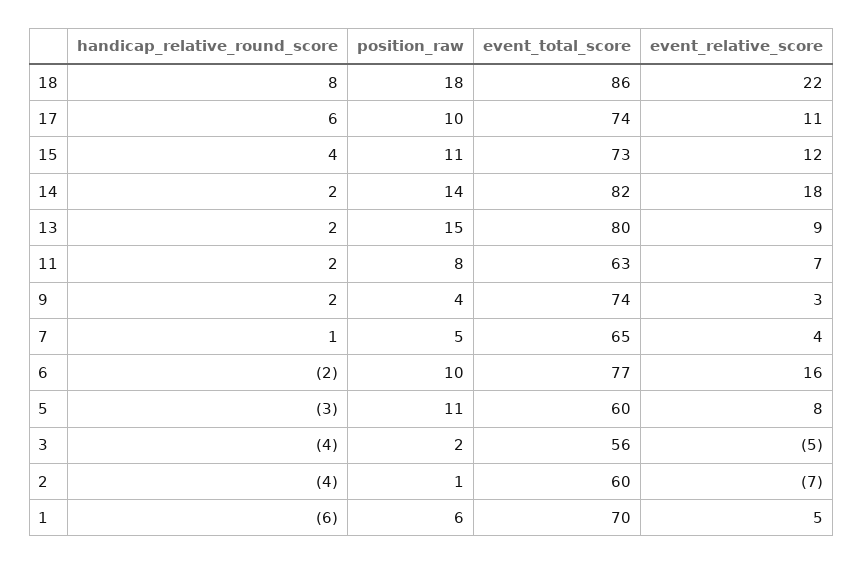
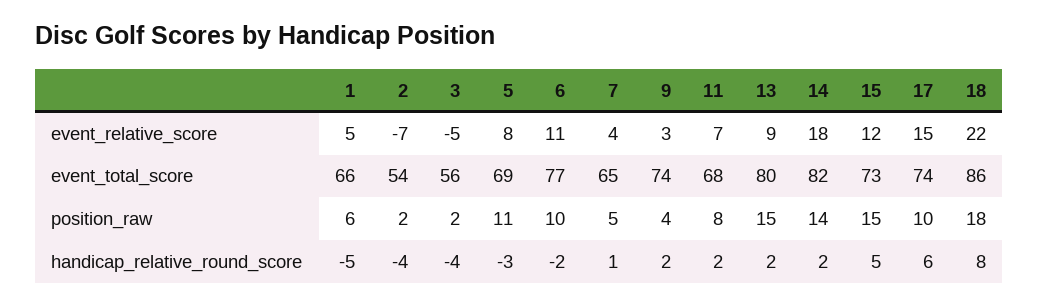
  {
    "handicap_relative_round_score": {
      "18": 8,
      "17": 6,
-     "15": 4,
+     "15": 5,
      "14": 2,
      "13": 2,
      "11": 2,
      "9": 2,
      "7": 1,
      "6": -2,
      "5": -3,
      "3": -4,
      "2": -4,
-     "1": -6
+     "1": -5
    },
    "position_raw": {
      "18": 18,
      "17": 10,
-     "15": 11,
+     "15": 15,
      "14": 14,
      "13": 15,
      "11": 8,
      "9": 4,
      "7": 5,
      "6": 10,
      "5": 11,
      "3": 2,
-     "2": 1,
+     "2": 2,
      "1": 6
    },
    "event_total_score": {
      "18": 86,
      "17": 74,
      "15": 73,
      "14": 82,
      "13": 80,
-     "11": 63,
+     "11": 68,
      "9": 74,
      "7": 65,
      "6": 77,
-     "5": 60,
+     "5": 69,
      "3": 56,
-     "2": 60,
+     "2": 54,
-     "1": 70
+     "1": 66
    },
    "event_relative_score": {
      "18": 22,
-     "17": 11,
+     "17": 15,
      "15": 12,
      "14": 18,
      "13": 9,
      "11": 7,
      "9": 3,
      "7": 4,
-     "6": 16,
+     "6": 11,
      "5": 8,
      "3": -5,
      "2": -7,
      "1": 5
    }
  }

